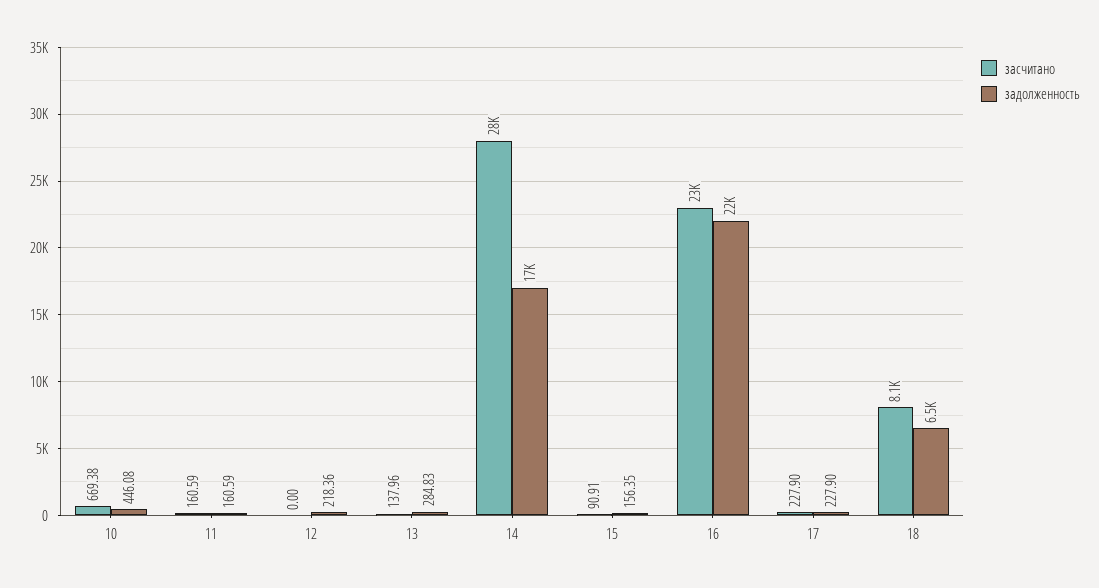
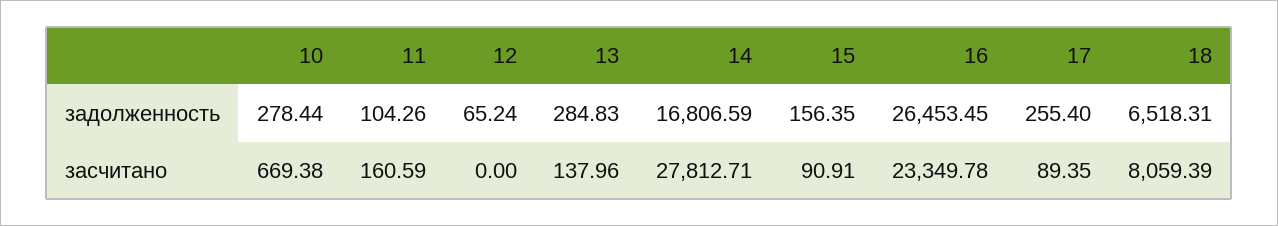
  {
    "засчитано": {
      "10": 669.38,
      "11": 160.59,
      "12": 0,
      "13": 137.96,
      "14": 27812.71,
      "15": 90.91,
      "16": 23349.78,
-     "17": 227.9,
+     "17": 89.35,
      "18": 8059.39
    },
    "задолженность": {
-     "10": 446.08,
+     "10": 278.44,
-     "11": 160.59,
+     "11": 104.26,
-     "12": 218.36,
+     "12": 65.24,
      "13": 284.83,
      "14": 16806.59,
      "15": 156.35,
-     "16": 22000,
+     "16": 26453.45,
-     "17": 227.9,
+     "17": 255.4,
      "18": 6518.31
    }
  }

